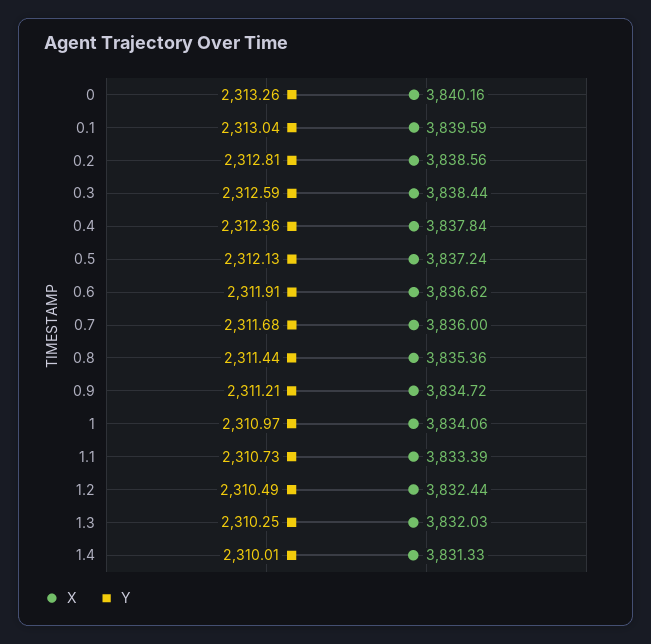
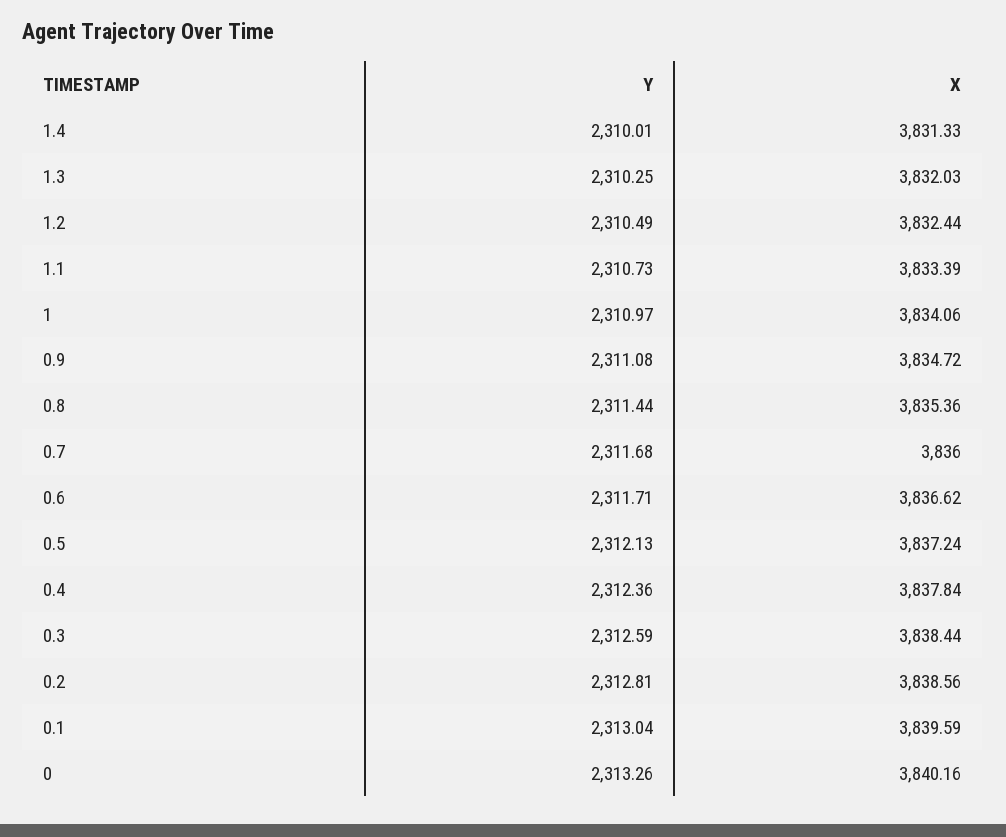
  {
    "X": {
      "0": 3840.16,
      "0.1": 3839.59,
      "0.2": 3838.56,
      "0.3": 3838.44,
      "0.4": 3837.84,
      "0.5": 3837.24,
      "0.6": 3836.62,
      "0.7": 3836,
      "0.8": 3835.36,
      "0.9": 3834.72,
      "1": 3834.06,
      "1.1": 3833.39,
      "1.2": 3832.44,
      "1.3": 3832.03,
      "1.4": 3831.33
    },
    "Y": {
      "0": 2313.26,
      "0.1": 2313.04,
      "0.2": 2312.81,
      "0.3": 2312.59,
      "0.4": 2312.36,
      "0.5": 2312.13,
-     "0.6": 2311.91,
+     "0.6": 2311.71,
      "0.7": 2311.68,
      "0.8": 2311.44,
-     "0.9": 2311.21,
+     "0.9": 2311.08,
      "1": 2310.97,
      "1.1": 2310.73,
      "1.2": 2310.49,
      "1.3": 2310.25,
      "1.4": 2310.01
    }
  }

